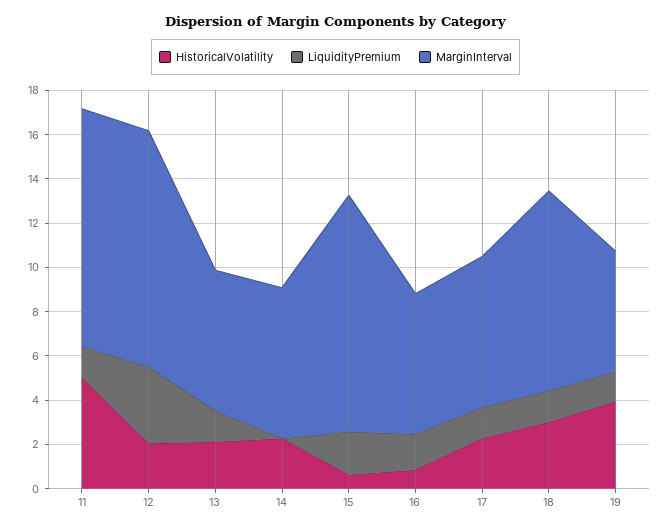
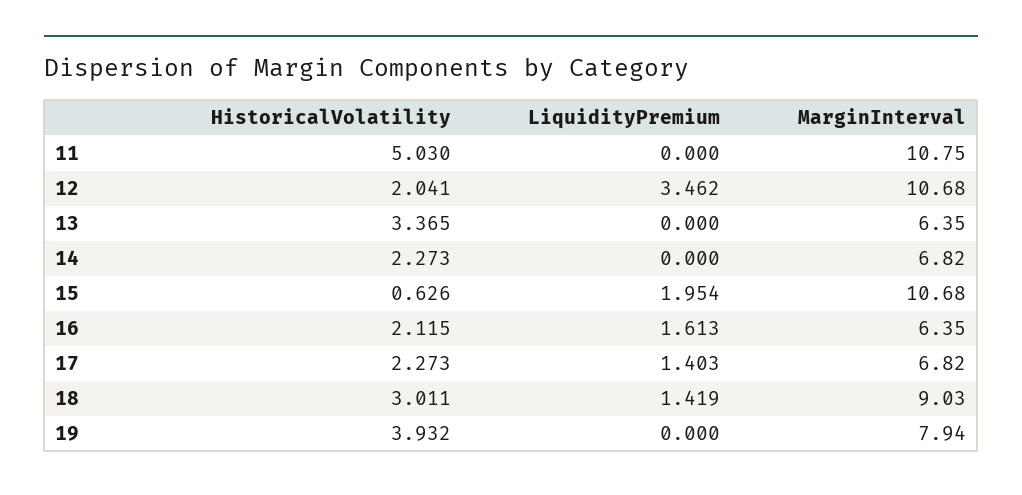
  {
    "HistoricalVolatility": {
      "11": 5.03,
      "12": 2.041,
-     "13": 2,
+     "13": 3.365,
      "14": 2.273,
      "15": 0.626,
-     "16": 1,
+     "16": 2.115,
      "17": 2.273,
      "18": 3.011,
      "19": 3.932
    },
    "LiquidityPremium": {
-     "11": 1.5,
+     "11": 0,
      "12": 3.462,
-     "13": 1.5,
+     "13": 0,
      "14": 0,
      "15": 1.954,
      "16": 1.613,
      "17": 1.403,
      "18": 1.419,
-     "19": 1.5
+     "19": 0
    },
    "MarginInterval": {
      "11": 10.75,
      "12": 10.68,
      "13": 6.35,
      "14": 6.82,
      "15": 10.68,
      "16": 6.35,
      "17": 6.82,
      "18": 9.03,
-     "19": 5.5
+     "19": 7.94
    }
  }

